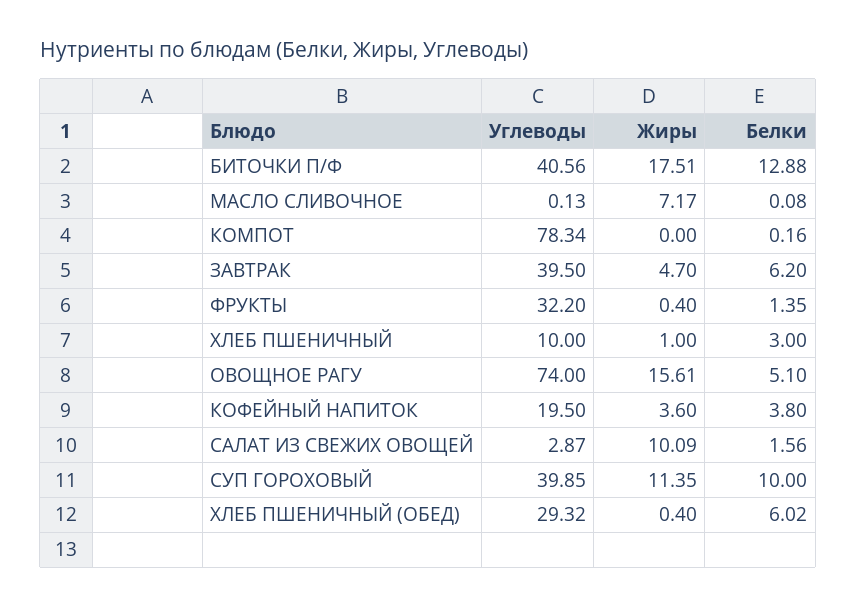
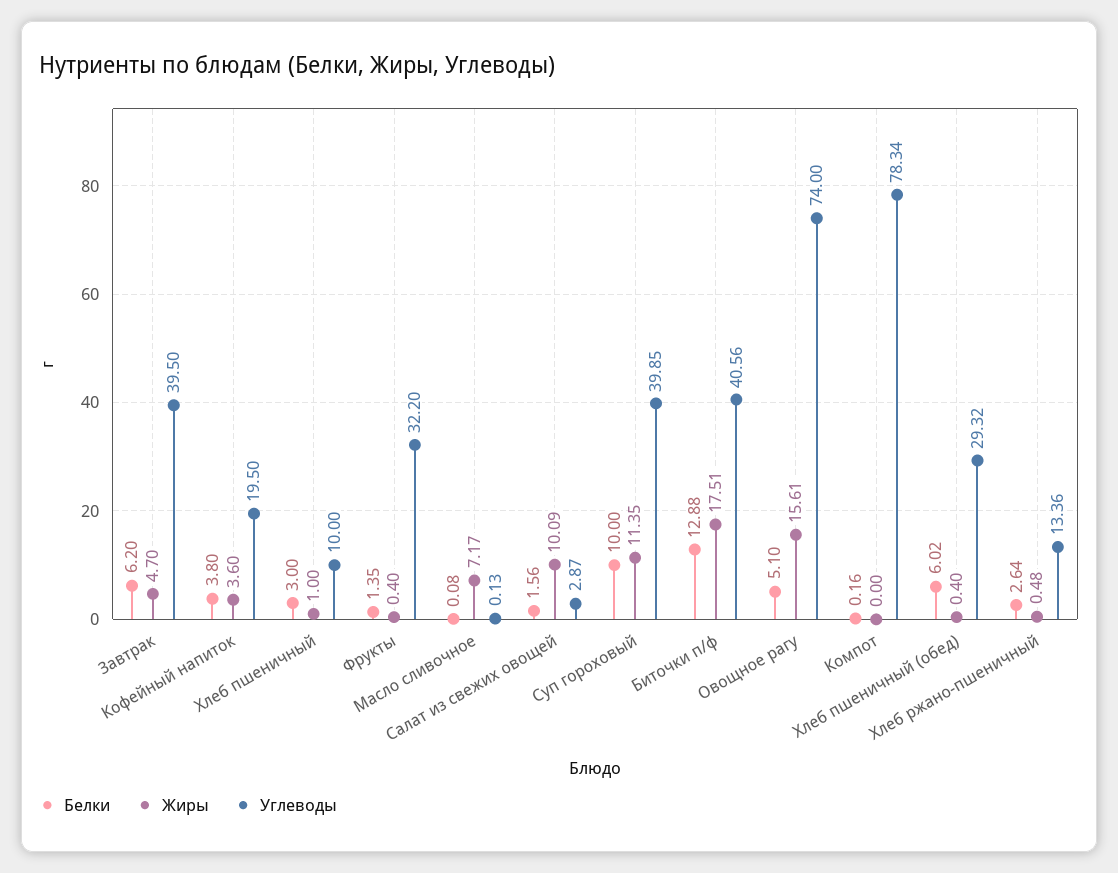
  {
    "Углеводы": {
      "БИТОЧКИ П/Ф": 40.56,
      "МАСЛО СЛИВОЧНОЕ": 0.13,
      "КОМПОТ": 78.34,
      "ЗАВТРАК": 39.5,
      "ФРУКТЫ": 32.2,
      "ХЛЕБ ПШЕНИЧНЫЙ": 10,
      "ОВОЩНОЕ РАГУ": 74,
      "КОФЕЙНЫЙ НАПИТОК": 19.5,
      "САЛАТ ИЗ СВЕЖИХ ОВОЩЕЙ": 2.87,
      "СУП ГОРОХОВЫЙ": 39.85,
-     "ХЛЕБ ПШЕНИЧНЫЙ (ОБЕД)": 29.32
+     "ХЛЕБ ПШЕНИЧНЫЙ (ОБЕД)": 29.32,
+     "Хлеб ржано-пшеничный": 13.36
    },
    "Жиры": {
      "БИТОЧКИ П/Ф": 17.51,
      "МАСЛО СЛИВОЧНОЕ": 7.17,
      "КОМПОТ": 0,
      "ЗАВТРАК": 4.7,
      "ФРУКТЫ": 0.4,
      "ХЛЕБ ПШЕНИЧНЫЙ": 1,
      "ОВОЩНОЕ РАГУ": 15.61,
      "КОФЕЙНЫЙ НАПИТОК": 3.6,
      "САЛАТ ИЗ СВЕЖИХ ОВОЩЕЙ": 10.09,
      "СУП ГОРОХОВЫЙ": 11.35,
-     "ХЛЕБ ПШЕНИЧНЫЙ (ОБЕД)": 0.4
+     "ХЛЕБ ПШЕНИЧНЫЙ (ОБЕД)": 0.4,
+     "Хлеб ржано-пшеничный": 0.48
    },
    "Белки": {
      "БИТОЧКИ П/Ф": 12.88,
      "МАСЛО СЛИВОЧНОЕ": 0.08,
      "КОМПОТ": 0.16,
      "ЗАВТРАК": 6.2,
      "ФРУКТЫ": 1.35,
      "ХЛЕБ ПШЕНИЧНЫЙ": 3,
      "ОВОЩНОЕ РАГУ": 5.1,
      "КОФЕЙНЫЙ НАПИТОК": 3.8,
      "САЛАТ ИЗ СВЕЖИХ ОВОЩЕЙ": 1.56,
      "СУП ГОРОХОВЫЙ": 10,
-     "ХЛЕБ ПШЕНИЧНЫЙ (ОБЕД)": 6.02
+     "ХЛЕБ ПШЕНИЧНЫЙ (ОБЕД)": 6.02,
+     "Хлеб ржано-пшеничный": 2.64
    }
  }

